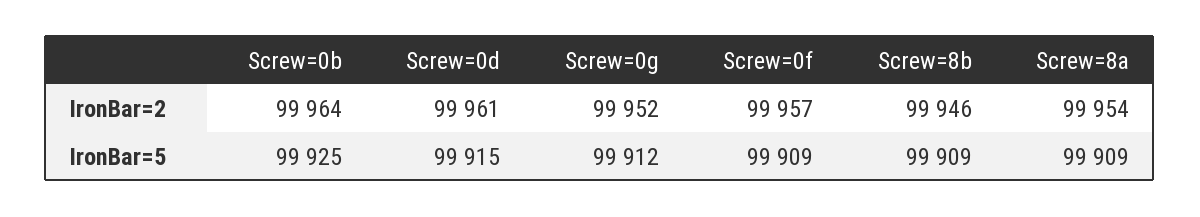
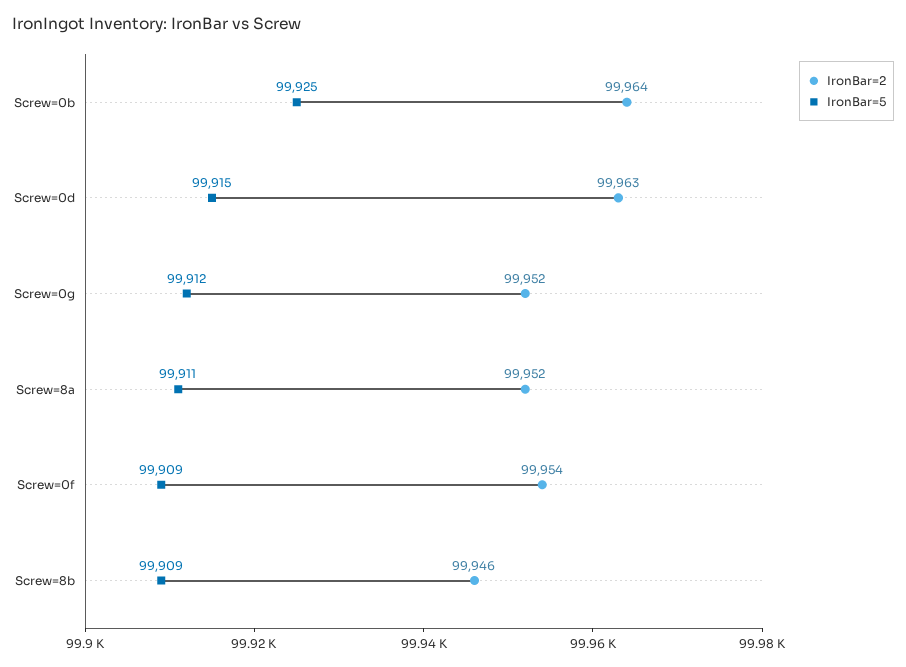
  {
    "IronBar=2": {
      "Screw=0b": 99964,
-     "Screw=0d": 99961,
+     "Screw=0d": 99963,
      "Screw=0g": 99952,
-     "Screw=0f": 99957,
+     "Screw=0f": 99954,
      "Screw=8b": 99946,
-     "Screw=8a": 99954
+     "Screw=8a": 99952
    },
    "IronBar=5": {
      "Screw=0b": 99925,
      "Screw=0d": 99915,
      "Screw=0g": 99912,
      "Screw=0f": 99909,
      "Screw=8b": 99909,
-     "Screw=8a": 99909
+     "Screw=8a": 99911
    }
  }

